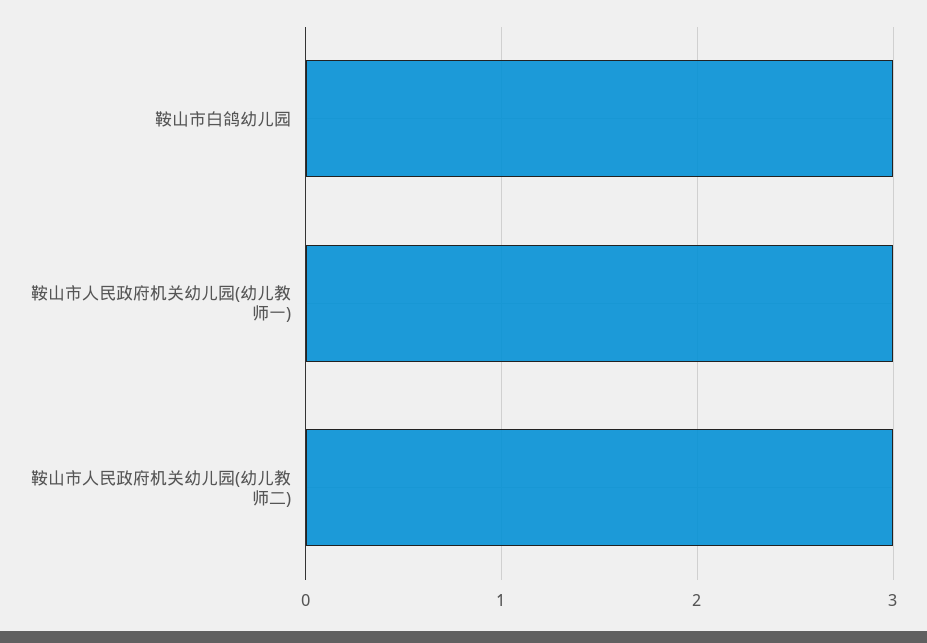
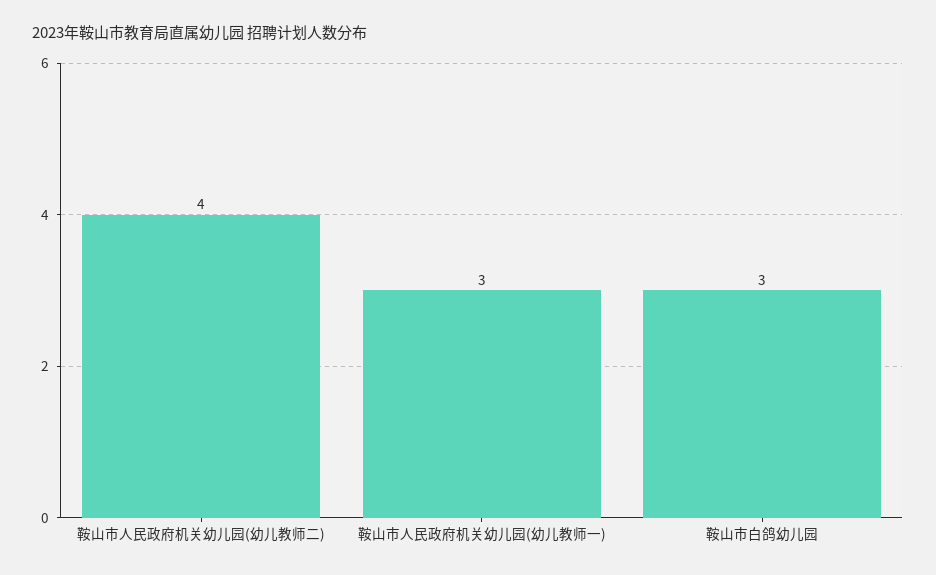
  {
    "鞍山市白鸽幼儿园": 3,
    "鞍山市人民政府机关幼儿园(幼儿教师一)": 3,
-   "鞍山市人民政府机关幼儿园(幼儿教师二)": 3
+   "鞍山市人民政府机关幼儿园(幼儿教师二)": 4
  }

